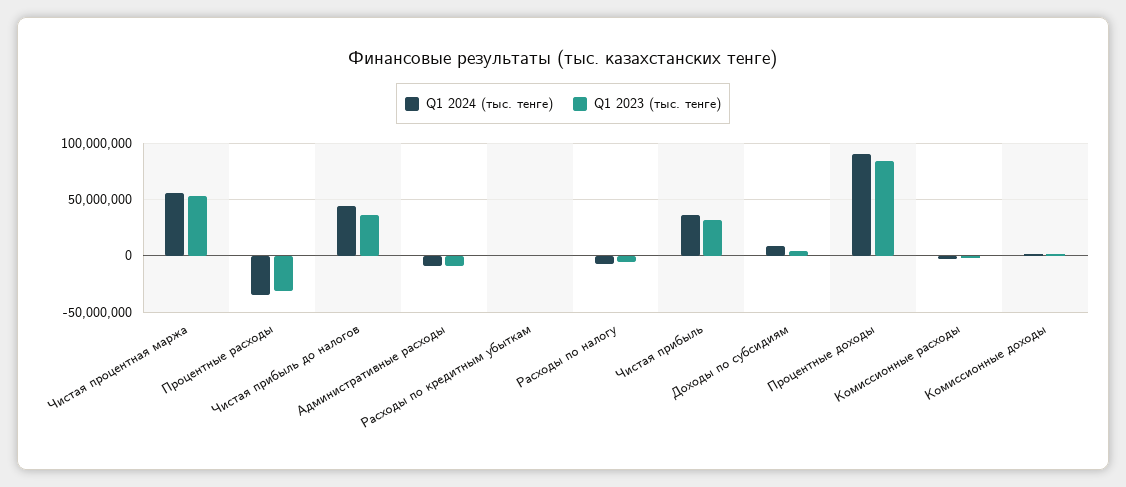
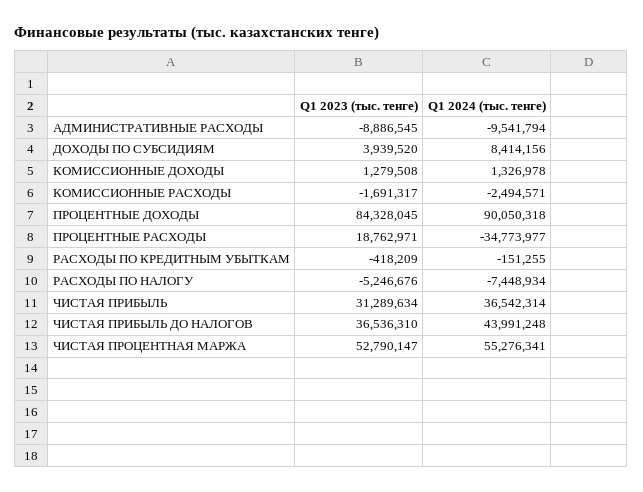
  {
    "Q1 2024 (тыс. тенге)": {
      "Чистая процентная маржа": 55276341,
      "Процентные расходы": -34773977,
      "Чистая прибыль до налогов": 43991248,
      "Административные расходы": -9541794,
      "Расходы по кредитным убыткам": -151255,
      "Расходы по налогу": -7448934,
      "Чистая прибыль": 36542314,
      "Доходы по субсидиям": 8414156,
      "Процентные доходы": 90050318,
      "Комиссионные расходы": -2494571,
      "Комиссионные доходы": 1326978
    },
    "Q1 2023 (тыс. тенге)": {
      "Чистая процентная маржа": 52790147,
-     "Процентные расходы": -30000000,
+     "Процентные расходы": 18762971,
      "Чистая прибыль до налогов": 36536310,
      "Административные расходы": -8886545,
      "Расходы по кредитным убыткам": -418209,
      "Расходы по налогу": -5246676,
      "Чистая прибыль": 31289634,
      "Доходы по субсидиям": 3939520,
      "Процентные доходы": 84328045,
      "Комиссионные расходы": -1691317,
      "Комиссионные доходы": 1279508
    }
  }

